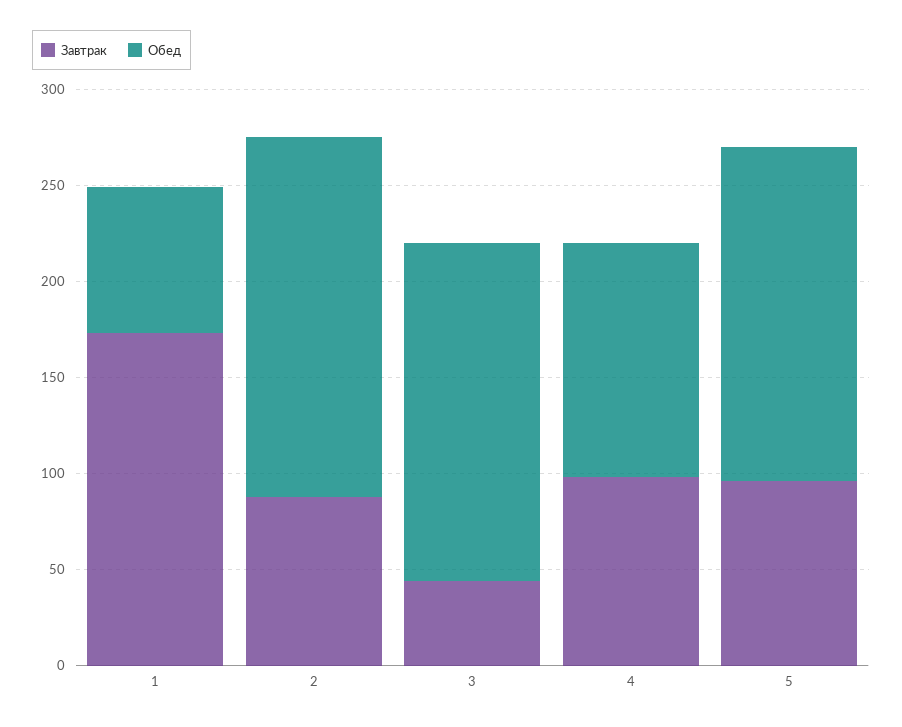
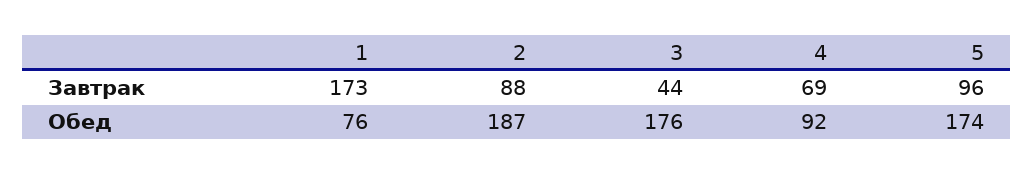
  {
    "Завтрак": {
      "1": 173,
      "2": 88,
      "3": 44,
-     "4": 100,
+     "4": 69,
      "5": 96
    },
    "Обед": {
      "1": 76,
      "2": 187,
      "3": 176,
-     "4": 120,
+     "4": 92,
      "5": 174
    }
  }

